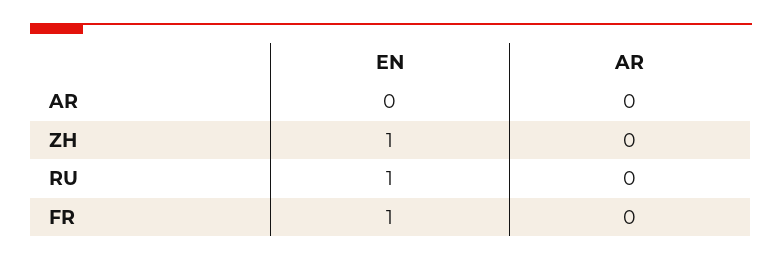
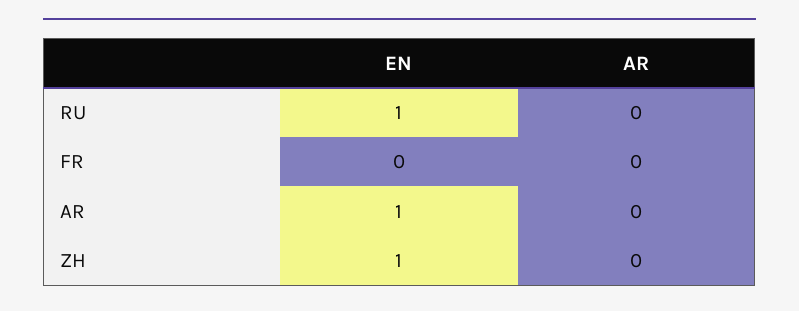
  {
    "EN": {
-     "AR": 0,
+     "AR": 1,
      "ZH": 1,
      "RU": 1,
-     "FR": 1
+     "FR": 0
    },
    "AR": {
      "AR": 0,
      "ZH": 0,
      "RU": 0,
      "FR": 0
    }
  }

